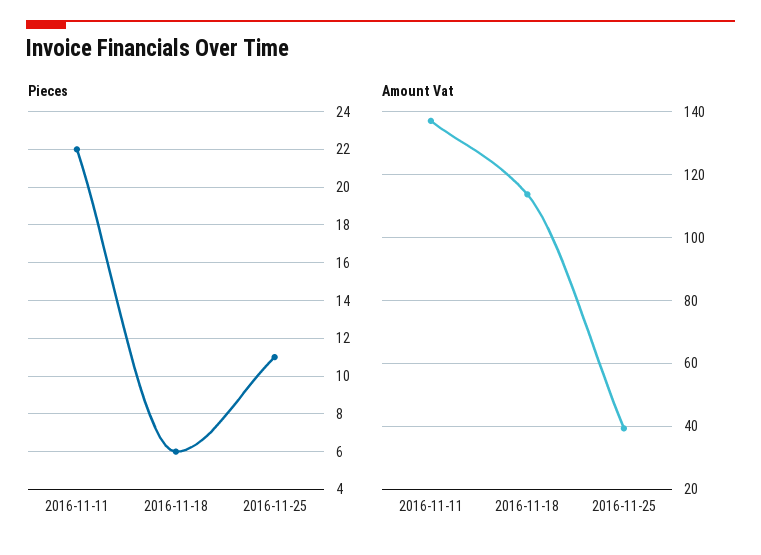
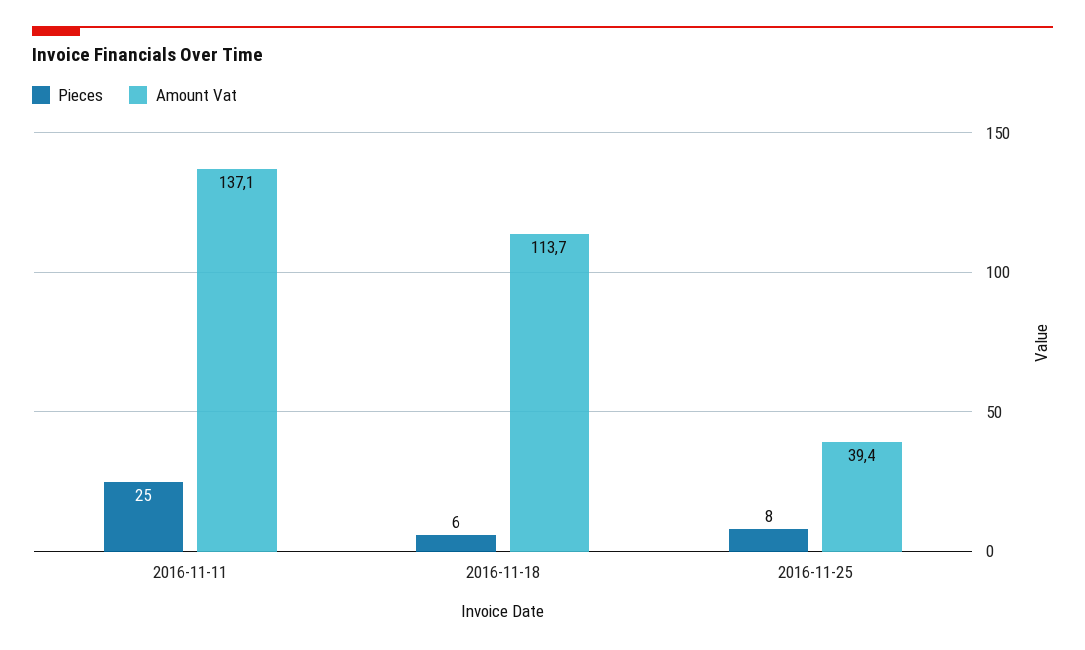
  {
    "Pieces": {
-     "2016-11-11": 22,
+     "2016-11-11": 25,
      "2016-11-18": 6,
-     "2016-11-25": 11
+     "2016-11-25": 8
    },
    "Amount Vat": {
      "2016-11-11": 137.1,
      "2016-11-18": 113.7,
      "2016-11-25": 39.4
    }
  }

